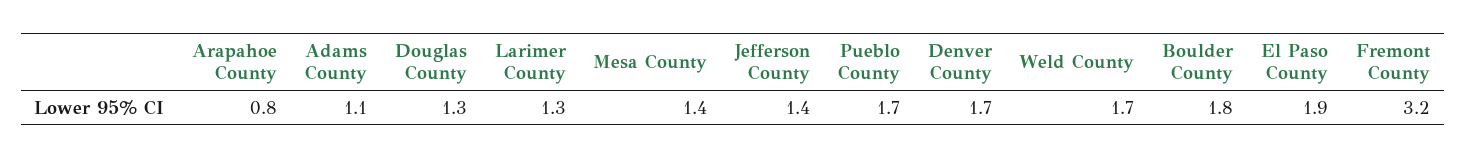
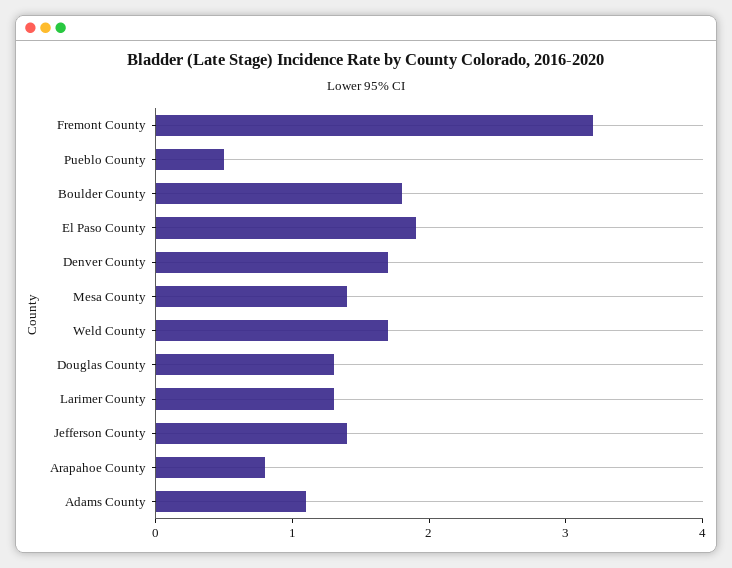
  {
    "Arapahoe County": 0.8,
    "Adams County": 1.1,
    "Douglas County": 1.3,
    "Larimer County": 1.3,
    "Mesa County": 1.4,
    "Jefferson County": 1.4,
-   "Pueblo County": 1.7,
+   "Pueblo County": 0.5,
    "Denver County": 1.7,
    "Weld County": 1.7,
    "Boulder County": 1.8,
    "El Paso County": 1.9,
    "Fremont County": 3.2
  }

